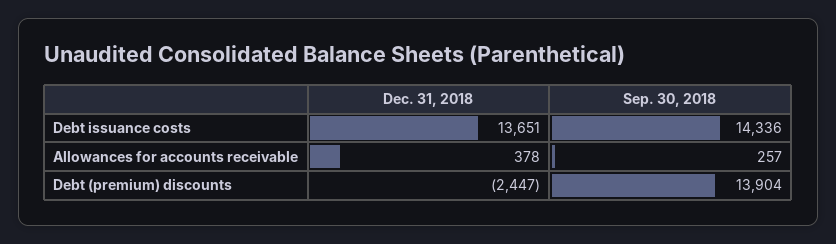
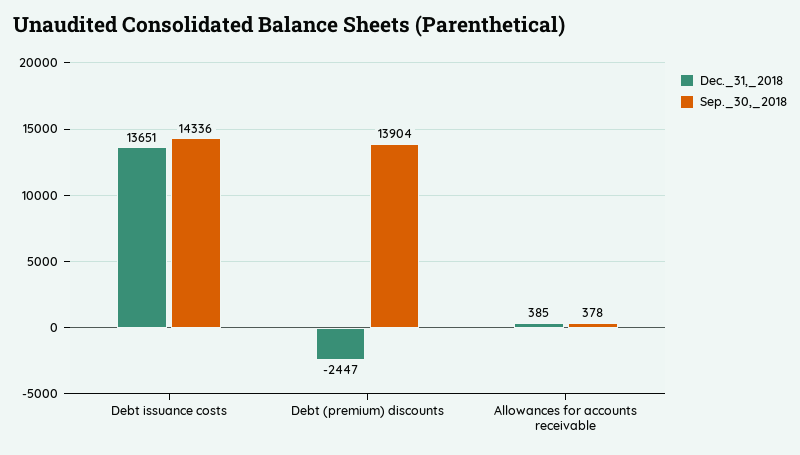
  {
    "Dec. 31, 2018": {
      "Debt issuance costs": 13651,
-     "Allowances for accounts receivable": 378,
+     "Allowances for accounts receivable": 385,
      "Debt (premium) discounts": -2447
    },
    "Sep. 30, 2018": {
      "Debt issuance costs": 14336,
-     "Allowances for accounts receivable": 257,
+     "Allowances for accounts receivable": 378,
      "Debt (premium) discounts": 13904
    }
  }

